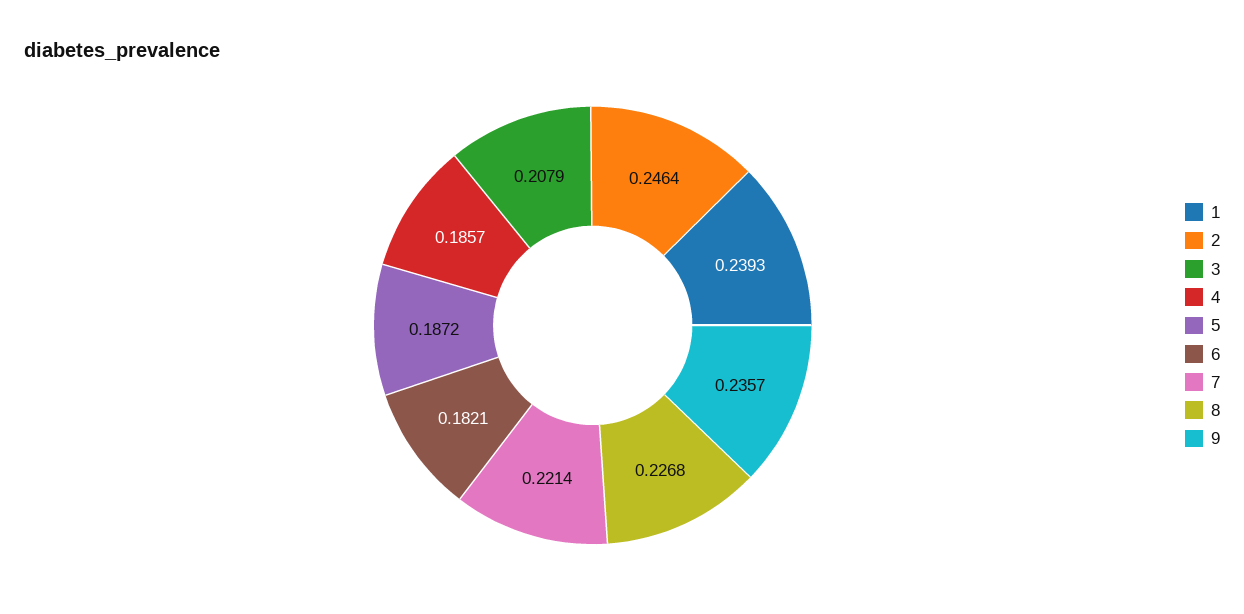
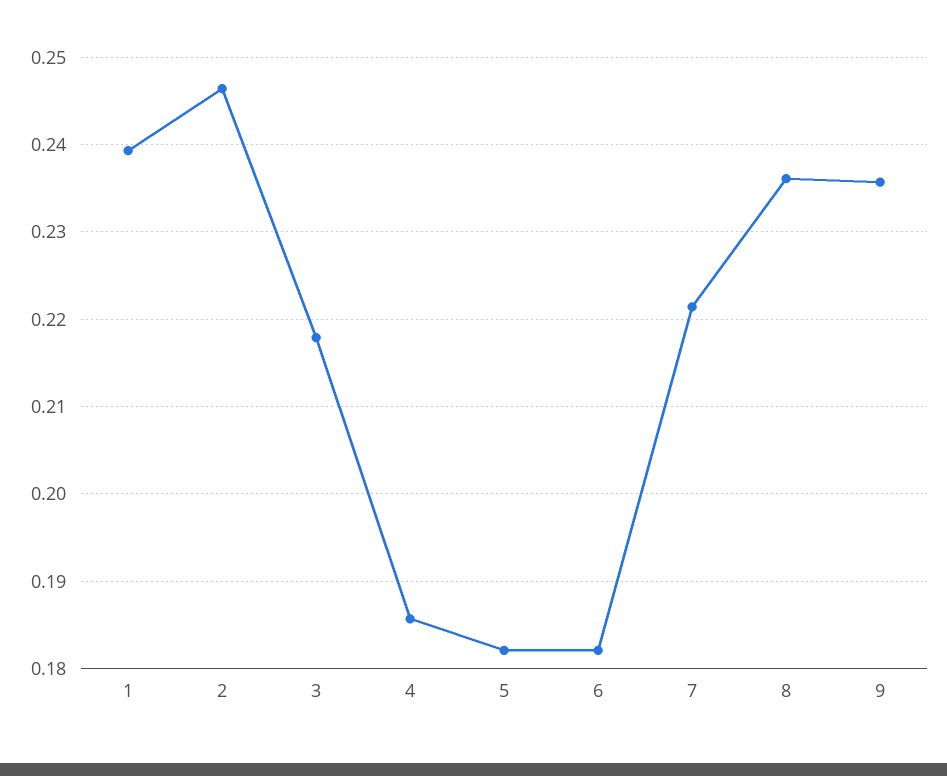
  {
    "1": 0.2393,
    "2": 0.2464,
-   "3": 0.2079,
+   "3": 0.218,
    "4": 0.1857,
-   "5": 0.1872,
+   "5": 0.182,
    "6": 0.1821,
    "7": 0.2214,
-   "8": 0.2268,
+   "8": 0.236,
    "9": 0.2357
  }

